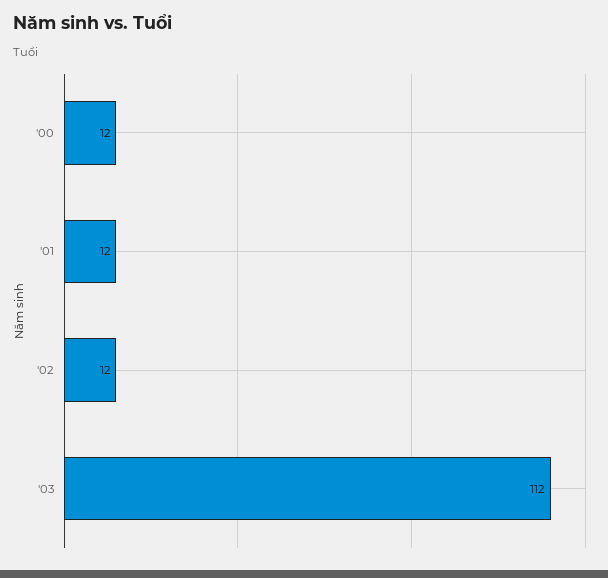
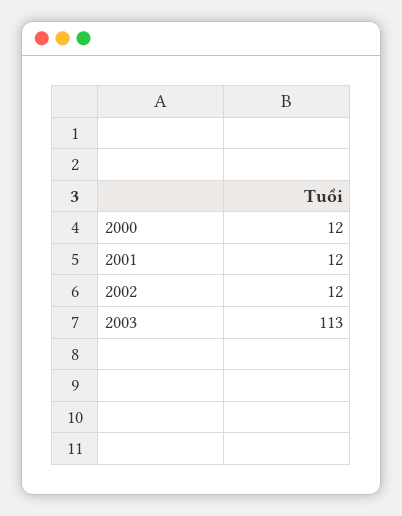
  {
    "'00": 12,
    "'01": 12,
    "'02": 12,
-   "'03": 112
+   "'03": 113
  }

